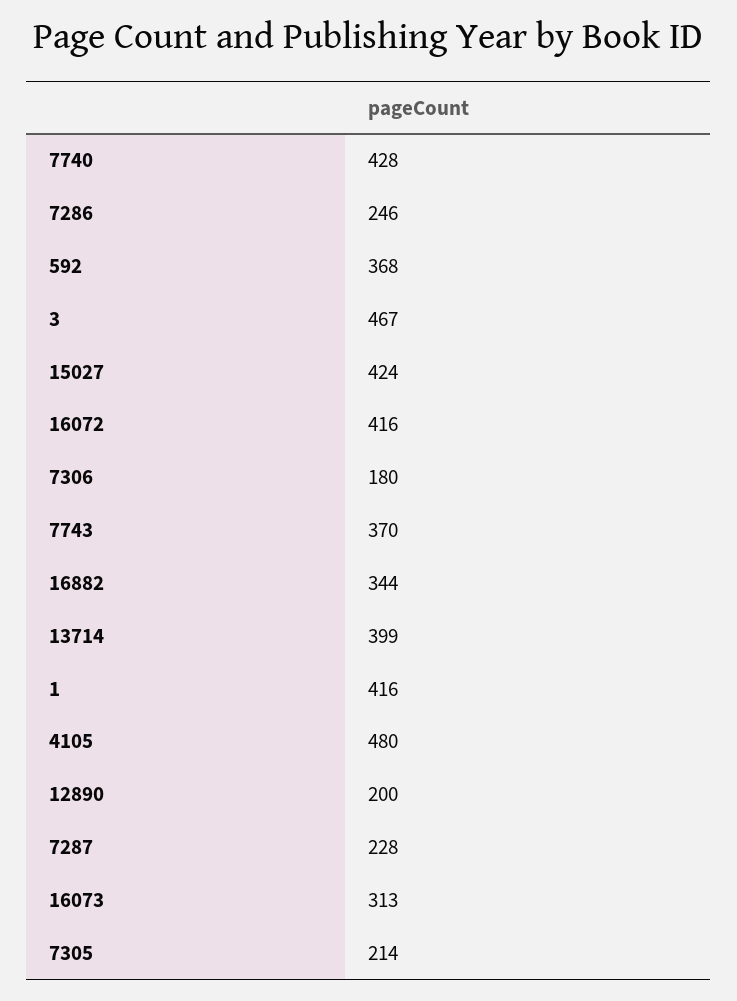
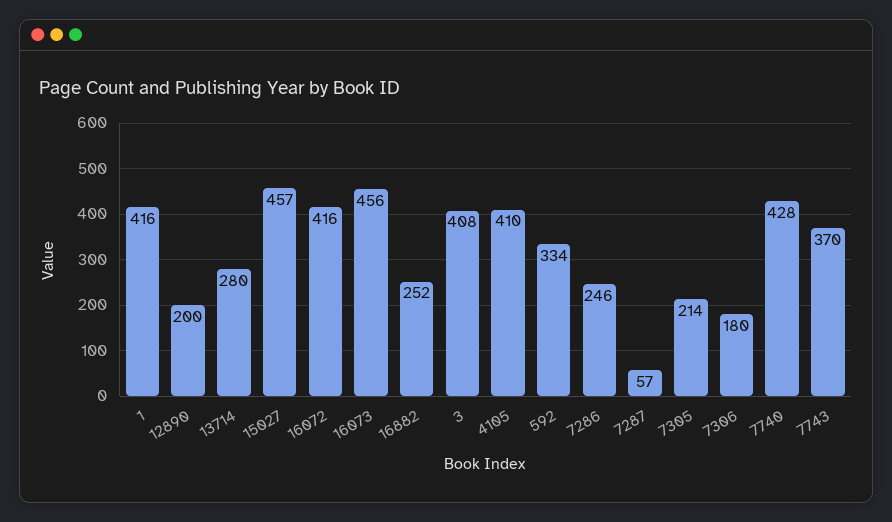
  {
    "7740": 428,
    "7286": 246,
-   "592": 368,
+   "592": 334,
-   "3": 467,
+   "3": 408,
-   "15027": 424,
+   "15027": 457,
    "16072": 416,
    "7306": 180,
    "7743": 370,
-   "16882": 344,
+   "16882": 252,
-   "13714": 399,
+   "13714": 280,
    "1": 416,
-   "4105": 480,
+   "4105": 410,
    "12890": 200,
-   "7287": 228,
+   "7287": 57,
-   "16073": 313,
+   "16073": 456,
    "7305": 214
  }

